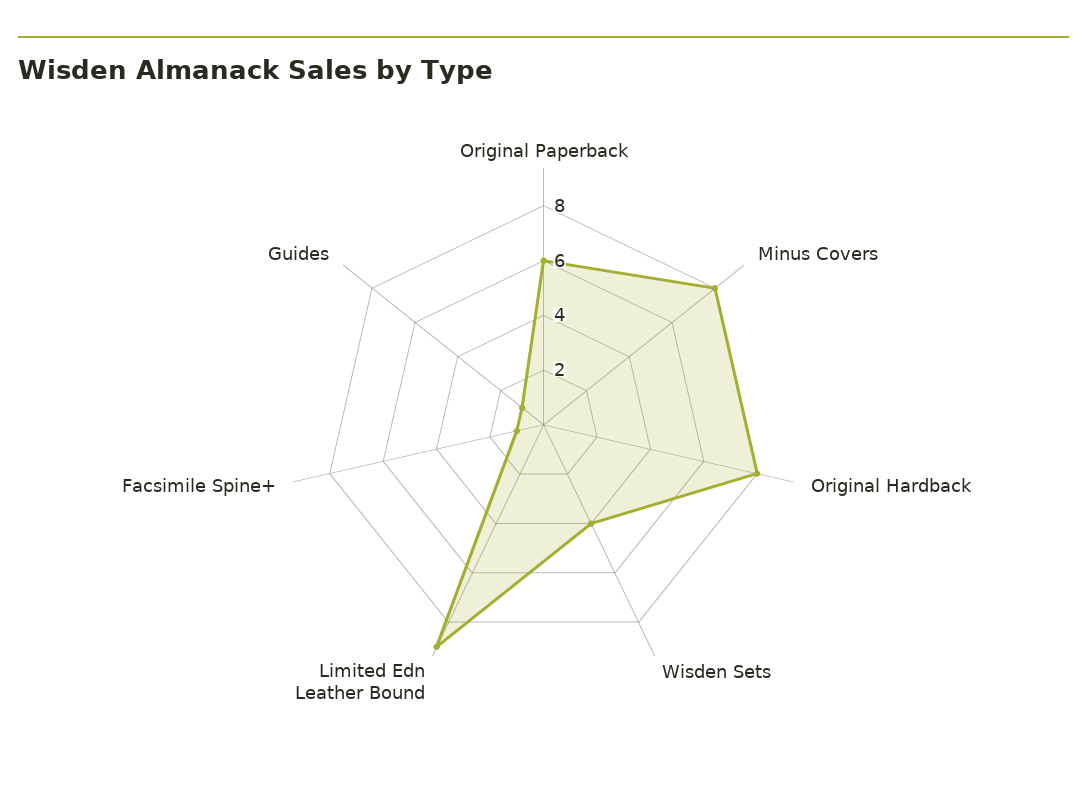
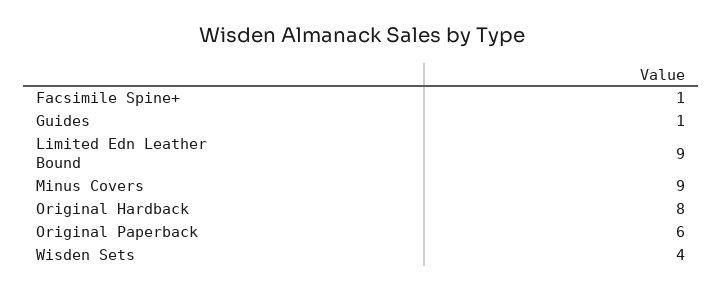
  {
    "Original Paperback": 6,
-   "Minus Covers": 8,
+   "Minus Covers": 9,
    "Original Hardback": 8,
    "Wisden Sets": 4,
    "Limited Edn Leather Bound": 9,
    "Facsimile Spine+": 1,
    "Guides": 1
  }

